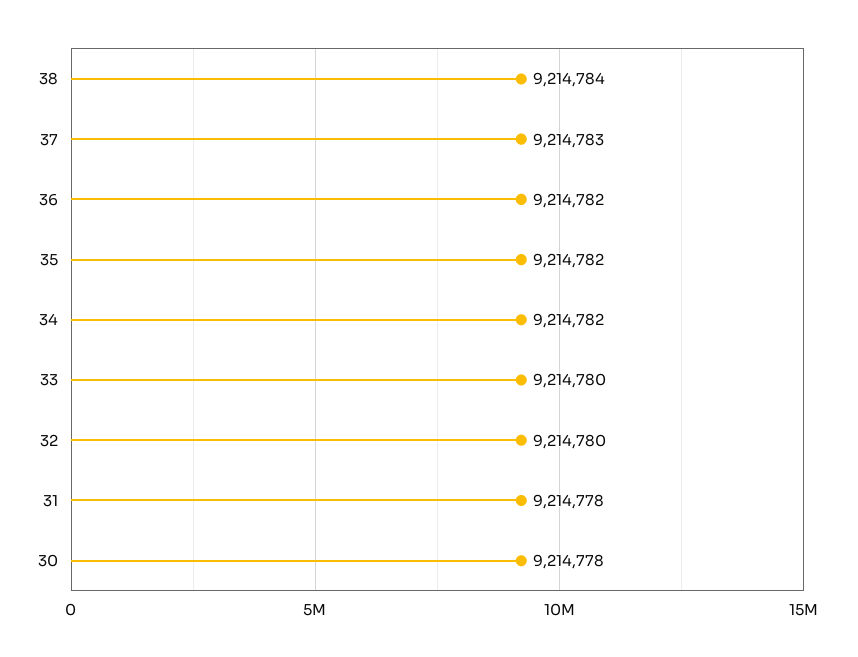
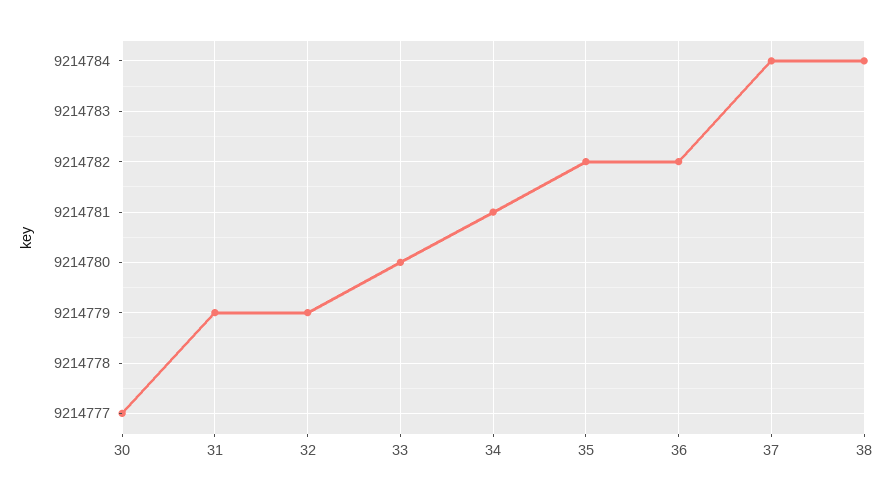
  {
    "38": 9214784,
-   "37": 9214783,
+   "37": 9214784,
    "36": 9214782,
    "35": 9214782,
-   "34": 9214782,
+   "34": 9214781,
    "33": 9214780,
-   "32": 9214780,
+   "32": 9214779,
-   "31": 9214778,
+   "31": 9214779,
-   "30": 9214778
+   "30": 9214777
  }

